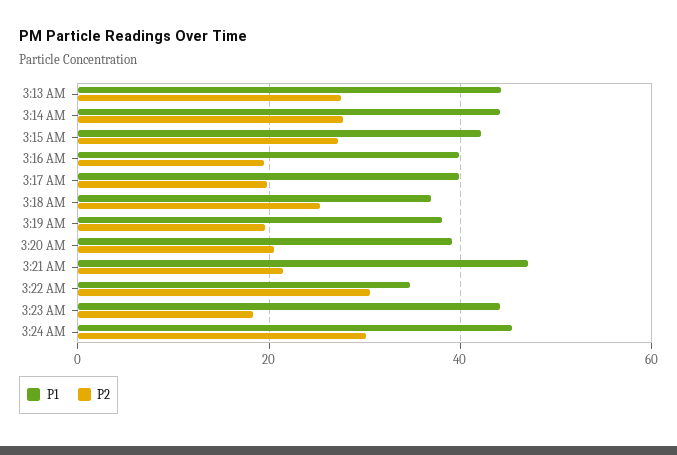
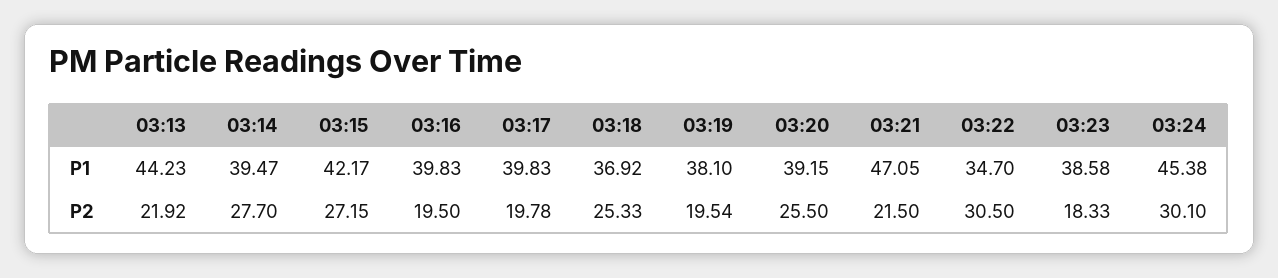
  {
    "P1": {
      "3:13 AM": 44.23,
-     "3:14 AM": 44,
+     "3:14 AM": 39.47,
      "3:15 AM": 42.17,
      "3:16 AM": 39.83,
      "3:17 AM": 39.83,
      "3:18 AM": 36.92,
      "3:19 AM": 38.1,
      "3:20 AM": 39.15,
      "3:21 AM": 47.05,
      "3:22 AM": 34.7,
-     "3:23 AM": 44,
+     "3:23 AM": 38.58,
      "3:24 AM": 45.38
    },
    "P2": {
-     "3:13 AM": 28,
+     "3:13 AM": 21.92,
      "3:14 AM": 27.7,
      "3:15 AM": 27.15,
      "3:16 AM": 19.5,
      "3:17 AM": 19.78,
      "3:18 AM": 25.33,
      "3:19 AM": 19.54,
-     "3:20 AM": 20,
+     "3:20 AM": 25.5,
      "3:21 AM": 21.5,
      "3:22 AM": 30.5,
      "3:23 AM": 18.33,
      "3:24 AM": 30.1
    }
  }

